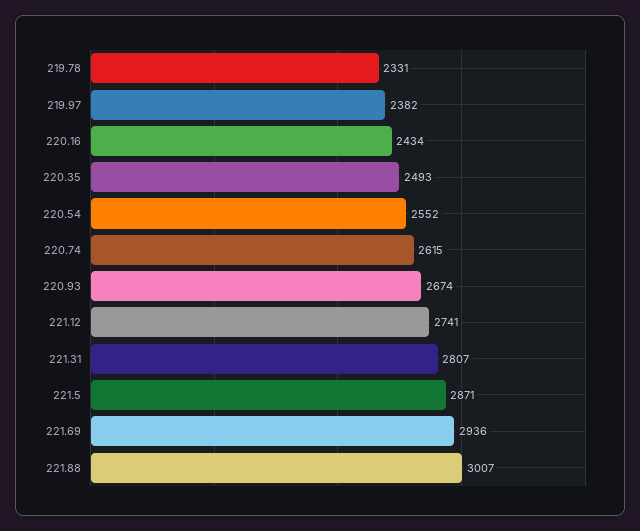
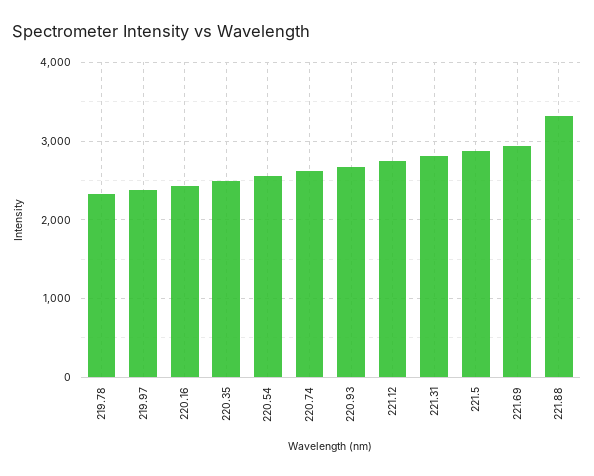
  {
    "219.78": 2331,
    "219.97": 2382,
    "220.16": 2434,
    "220.35": 2493,
    "220.54": 2552,
    "220.74": 2615,
    "220.93": 2674,
    "221.12": 2741,
    "221.31": 2807,
    "221.5": 2871,
    "221.69": 2936,
-   "221.88": 3007
+   "221.88": 3300
  }

